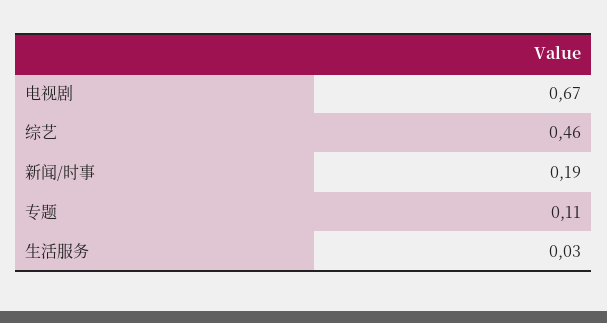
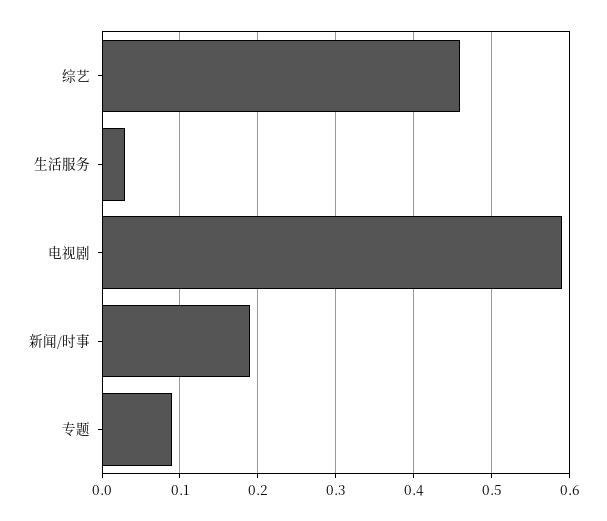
  {
-   "电视剧": 0.67,
+   "电视剧": 0.59,
    "综艺": 0.46,
    "新闻/时事": 0.19,
-   "专题": 0.11,
+   "专题": 0.09,
    "生活服务": 0.03
  }

